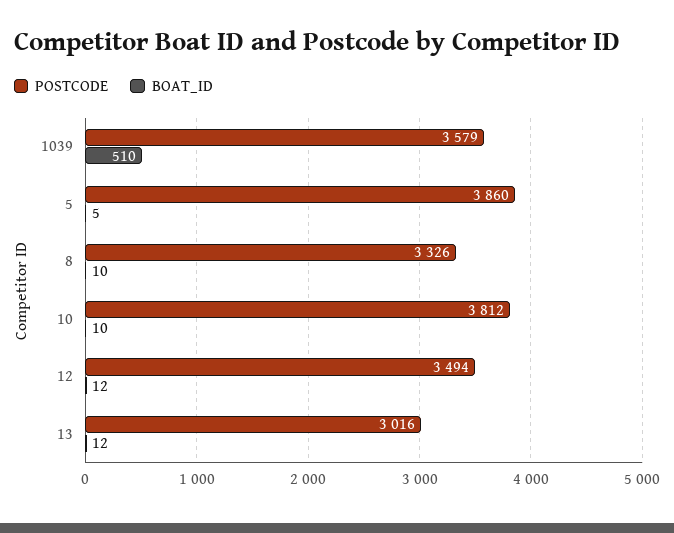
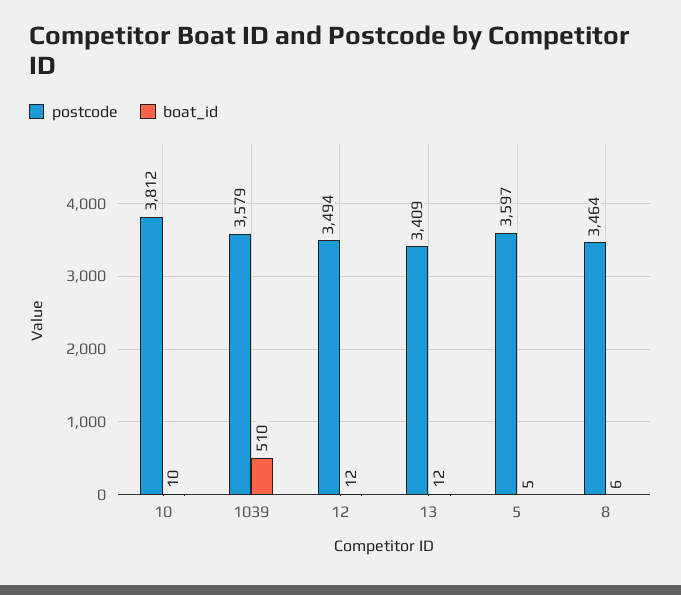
  {
    "POSTCODE": {
      "1039": 3579,
-     "5": 3860,
+     "5": 3597,
-     "8": 3326,
+     "8": 3464,
      "10": 3812,
      "12": 3494,
-     "13": 3016
+     "13": 3409
    },
    "BOAT_ID": {
      "1039": 510,
      "5": 5,
-     "8": 10,
+     "8": 6,
      "10": 10,
      "12": 12,
      "13": 12
    }
  }

